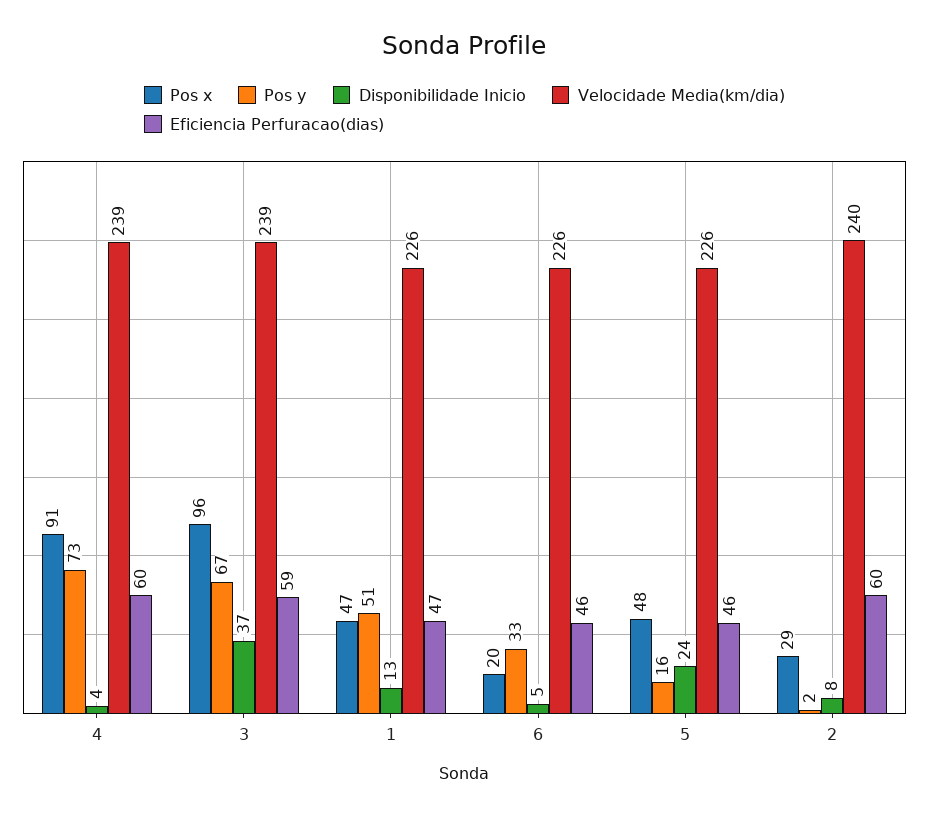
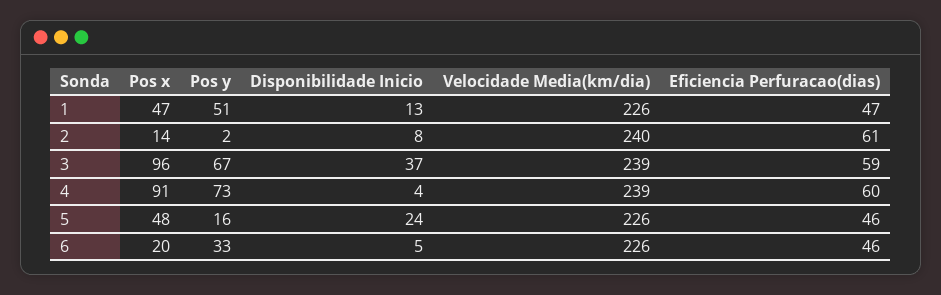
  {
    "Pos x": {
      "4": 91,
      "3": 96,
      "1": 47,
      "6": 20,
      "5": 48,
-     "2": 29
+     "2": 14
    },
    "Pos y": {
      "4": 73,
      "3": 67,
      "1": 51,
      "6": 33,
      "5": 16,
      "2": 2
    },
    "Disponibilidade Inicio": {
      "4": 4,
      "3": 37,
      "1": 13,
      "6": 5,
      "5": 24,
      "2": 8
    },
    "Velocidade Media(km/dia)": {
      "4": 239,
      "3": 239,
      "1": 226,
      "6": 226,
      "5": 226,
      "2": 240
    },
    "Eficiencia Perfuracao(dias)": {
      "4": 60,
      "3": 59,
      "1": 47,
      "6": 46,
      "5": 46,
-     "2": 60
+     "2": 61
    }
  }

